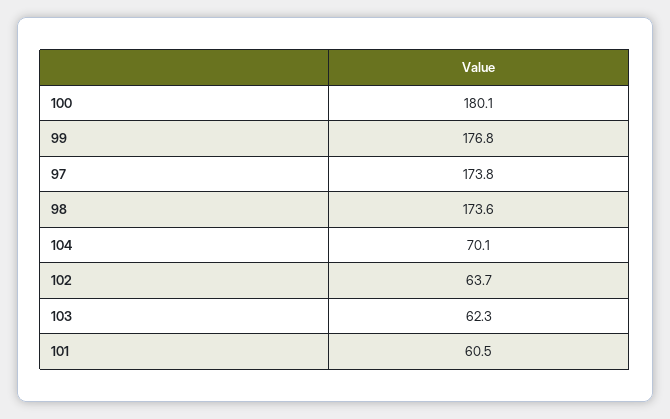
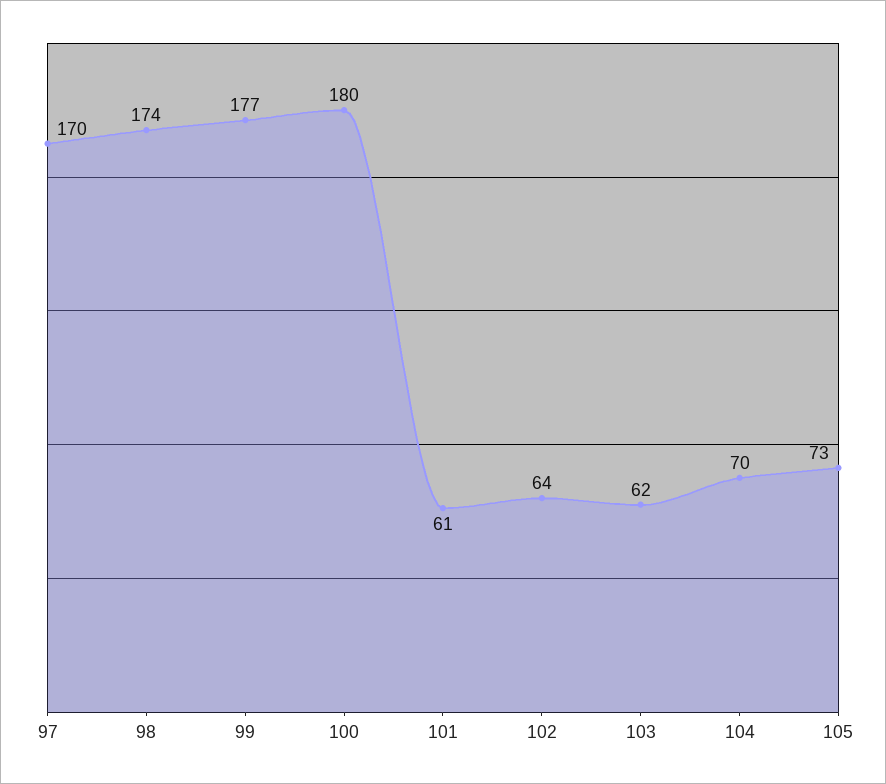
  {
    "100": 180.1,
    "99": 176.8,
-   "97": 173.8,
+   "97": 170,
    "98": 173.6,
    "104": 70.1,
    "102": 63.7,
    "103": 62.3,
-   "101": 60.5
+   "101": 60.5,
+   "105": 73
  }

